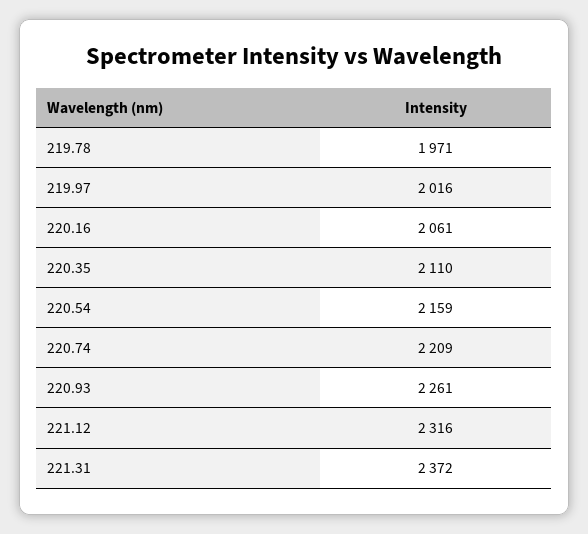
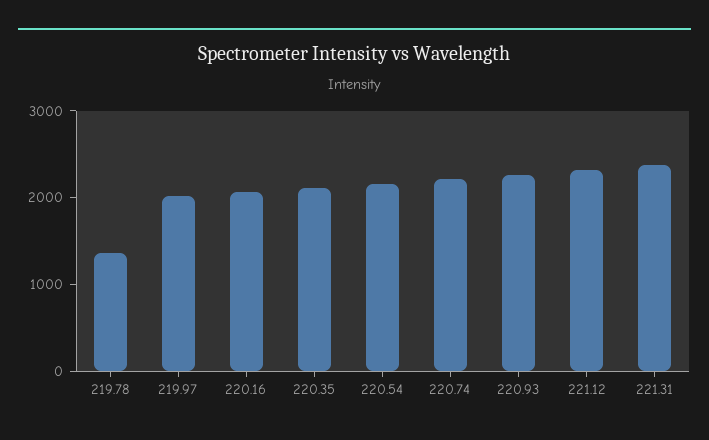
  {
-   "219.78": 1971,
+   "219.78": 1400,
    "219.97": 2016,
    "220.16": 2061,
    "220.35": 2110,
    "220.54": 2159,
    "220.74": 2209,
    "220.93": 2261,
    "221.12": 2316,
    "221.31": 2372
  }

